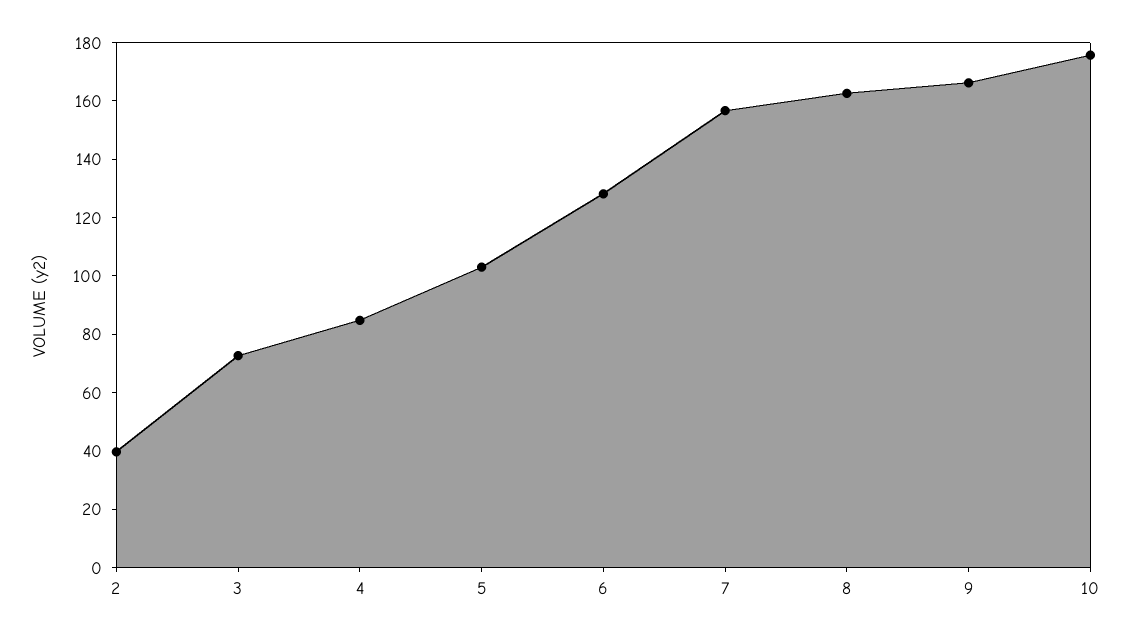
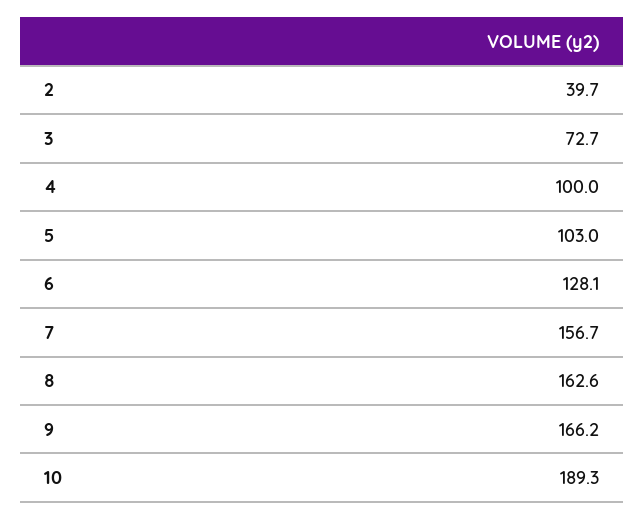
  {
    "2": 39.7,
    "3": 72.7,
-   "4": 85,
+   "4": 100,
    "5": 103,
    "6": 128.1,
    "7": 156.7,
    "8": 162.6,
    "9": 166.2,
-   "10": 175
+   "10": 189.3
  }

